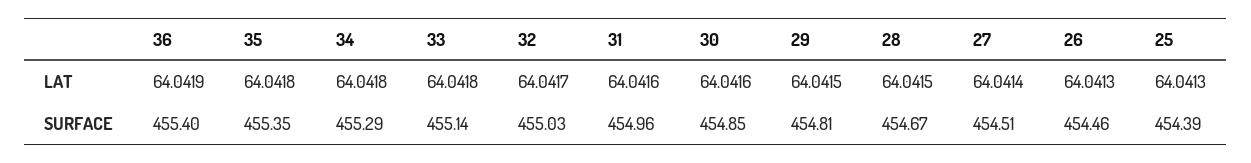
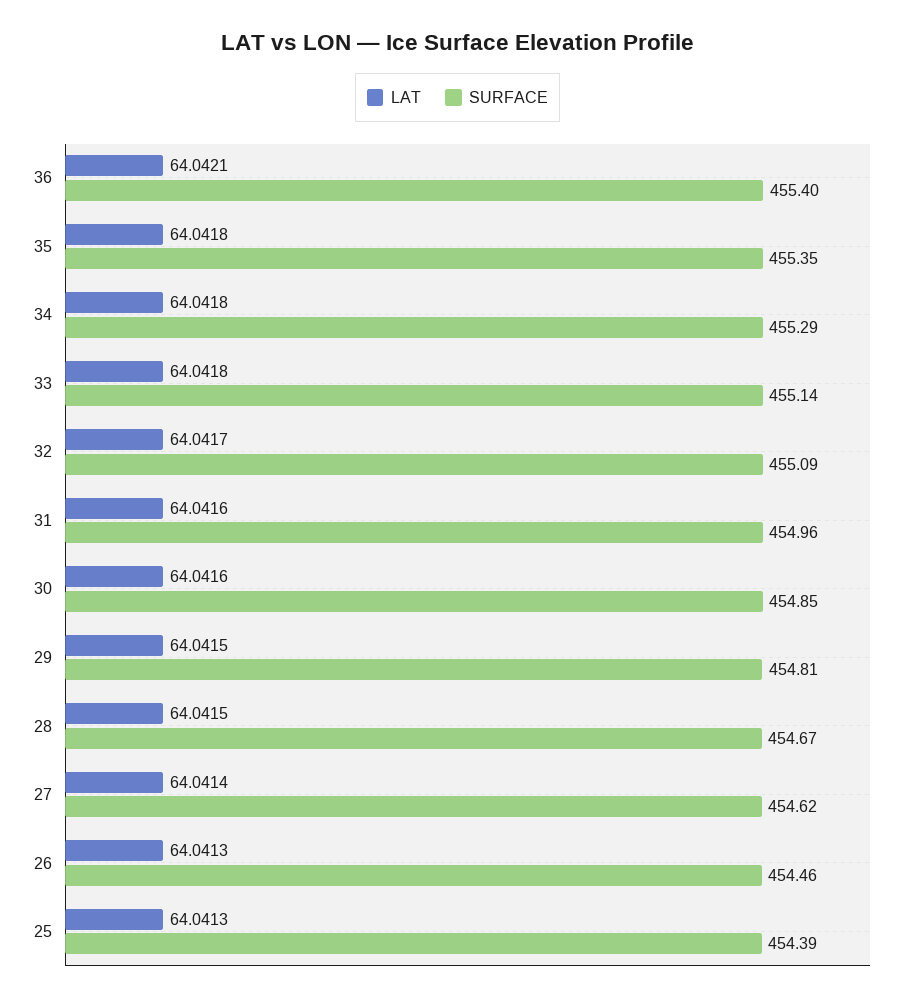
  {
    "LAT": {
-     "36": 64.0419,
+     "36": 64.0421,
      "35": 64.0418,
      "34": 64.0418,
      "33": 64.0418,
      "32": 64.0417,
      "31": 64.0416,
      "30": 64.0416,
      "29": 64.0415,
      "28": 64.0415,
      "27": 64.0414,
      "26": 64.0413,
      "25": 64.0413
    },
    "SURFACE": {
      "36": 455.4,
      "35": 455.35,
      "34": 455.29,
      "33": 455.14,
-     "32": 455.03,
+     "32": 455.09,
      "31": 454.96,
      "30": 454.85,
      "29": 454.81,
      "28": 454.67,
-     "27": 454.51,
+     "27": 454.62,
      "26": 454.46,
      "25": 454.39
    }
  }

